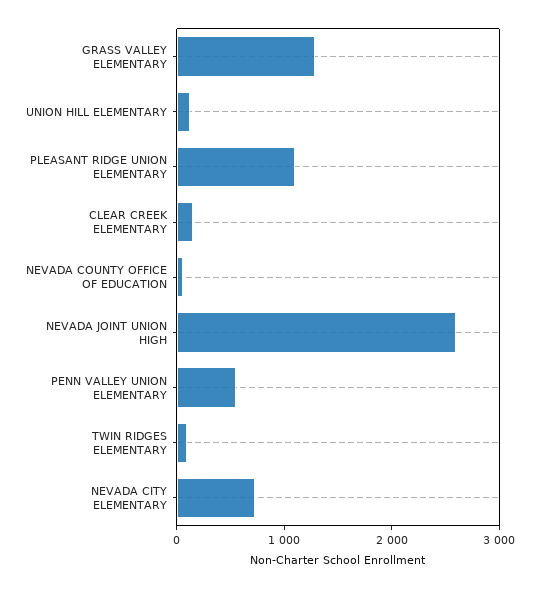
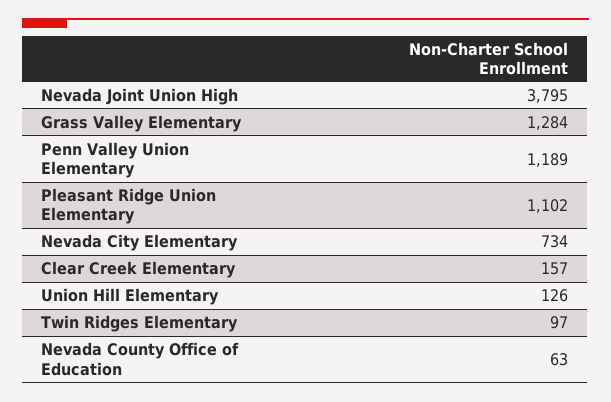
  {
    "GRASS VALLEY ELEMENTARY": 1284,
    "UNION HILL ELEMENTARY": 126,
    "PLEASANT RIDGE UNION ELEMENTARY": 1102,
    "CLEAR CREEK ELEMENTARY": 157,
    "NEVADA COUNTY OFFICE OF EDUCATION": 63,
-   "NEVADA JOINT UNION HIGH": 2600,
+   "NEVADA JOINT UNION HIGH": 3795,
-   "PENN VALLEY UNION ELEMENTARY": 600,
+   "PENN VALLEY UNION ELEMENTARY": 1189,
    "TWIN RIDGES ELEMENTARY": 97,
    "NEVADA CITY ELEMENTARY": 734
  }

